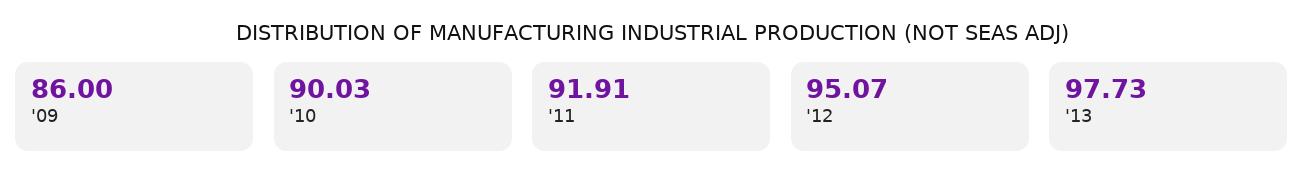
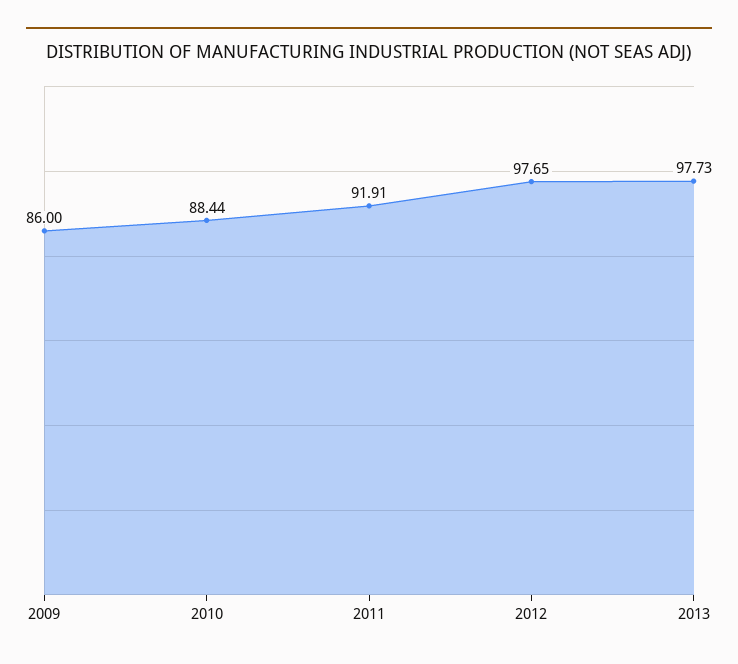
  {
    "'09": 86,
-   "'10": 90.03,
+   "'10": 88.44,
    "'11": 91.91,
-   "'12": 95.07,
+   "'12": 97.65,
    "'13": 97.73
  }

